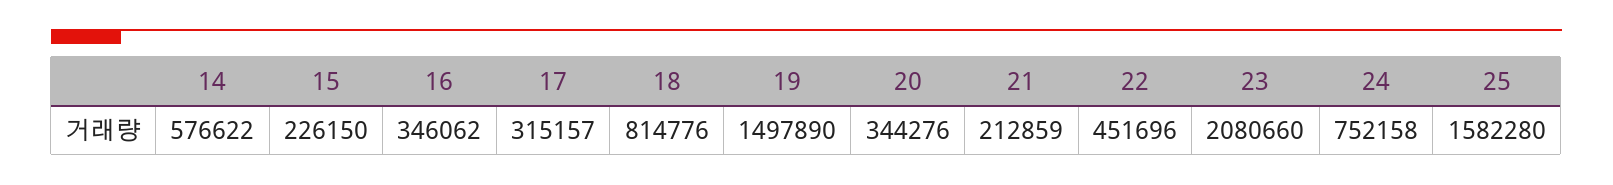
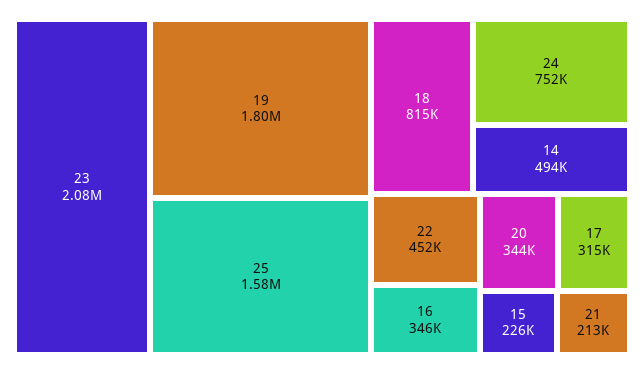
  {
-   "14": 576622,
+   "14": 494000,
    "15": 226150,
    "16": 346062,
    "17": 315157,
    "18": 814776,
-   "19": 1497890,
+   "19": 1800000,
    "20": 344276,
    "21": 212859,
    "22": 451696,
    "23": 2080660,
    "24": 752158,
    "25": 1582280
  }

